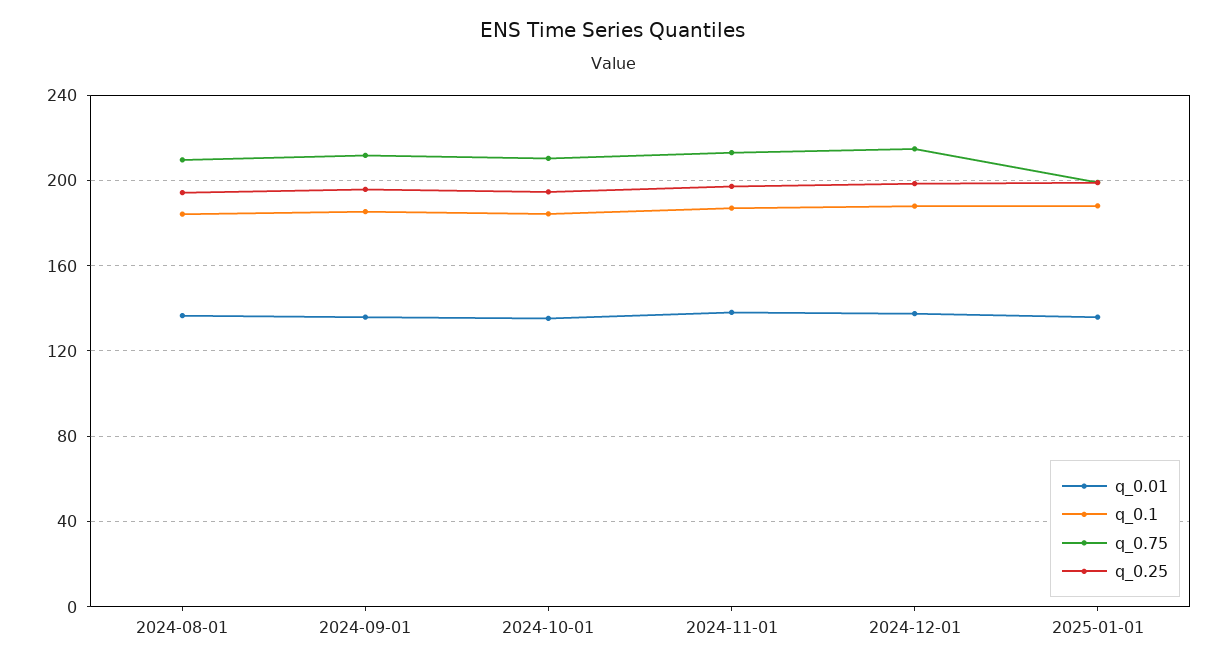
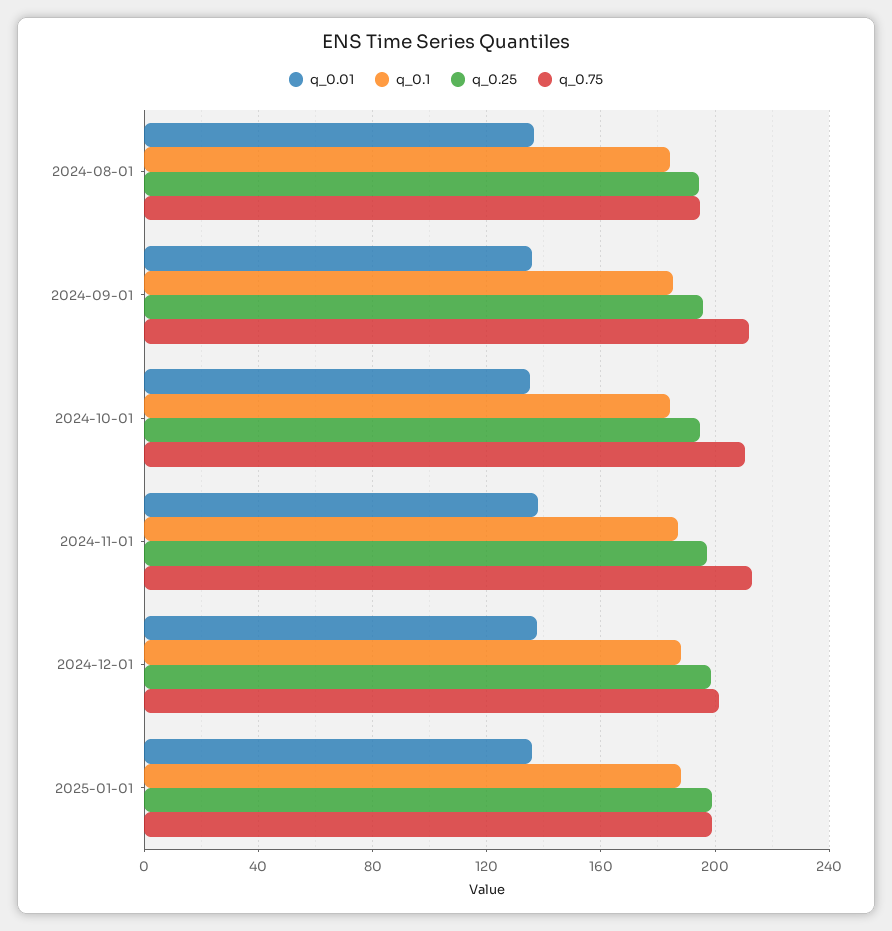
  {
    "q_0.01": {
      "2024-08-01": 135,
      "2024-09-01": 135,
      "2024-10-01": 135,
      "2024-11-01": 140,
      "2024-12-01": 140,
      "2025-01-01": 135
    },
    "q_0.1": {
      "2024-08-01": 185,
      "2024-09-01": 185,
      "2024-10-01": 185,
      "2024-11-01": 185,
      "2024-12-01": 190,
      "2025-01-01": 190
    },
    "q_0.75": {
-     "2024-08-01": 210,
+     "2024-08-01": 195,
      "2024-09-01": 210,
      "2024-10-01": 210,
      "2024-11-01": 215,
-     "2024-12-01": 215,
+     "2024-12-01": 200,
      "2025-01-01": 200
    },
    "q_0.25": {
      "2024-08-01": 195,
      "2024-09-01": 195,
      "2024-10-01": 195,
      "2024-11-01": 195,
      "2024-12-01": 200,
      "2025-01-01": 200
    }
  }

